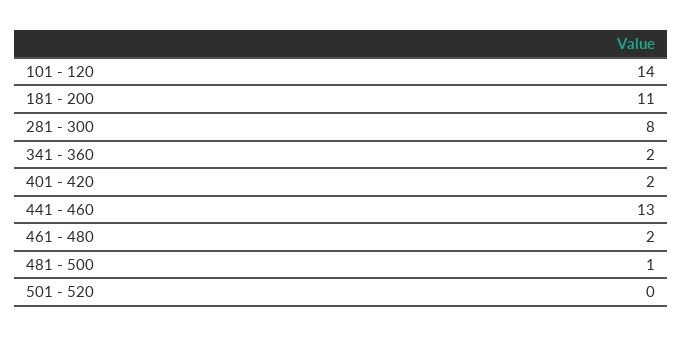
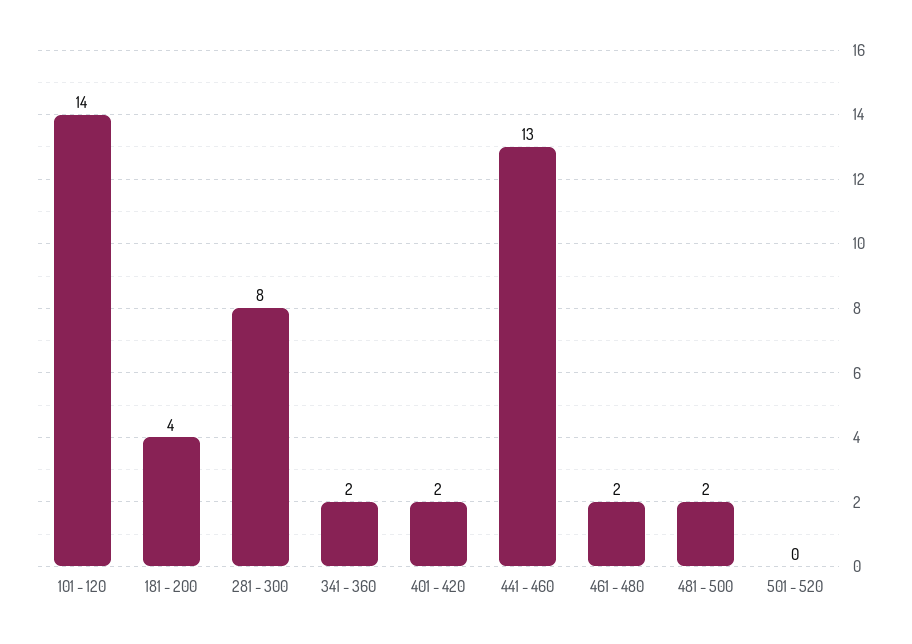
  {
    "101 - 120": 14,
-   "181 - 200": 11,
+   "181 - 200": 4,
    "281 - 300": 8,
    "341 - 360": 2,
    "401 - 420": 2,
    "441 - 460": 13,
    "461 - 480": 2,
-   "481 - 500": 1,
+   "481 - 500": 2,
    "501 - 520": 0
  }

